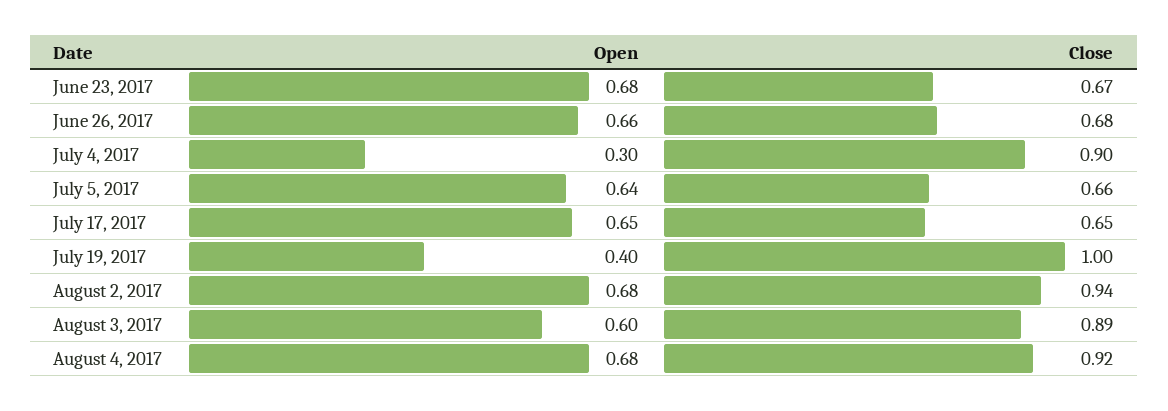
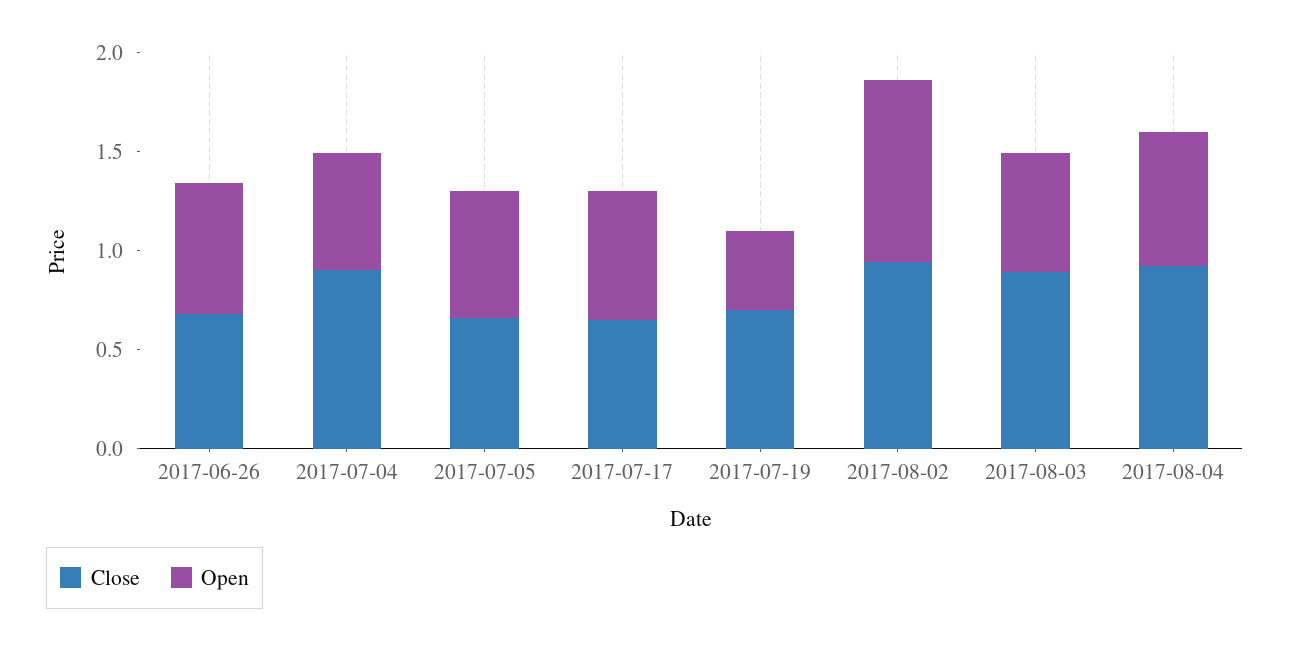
  {
    "Open": {
-     "June 23, 2017": 0.68,
      "June 26, 2017": 0.66,
-     "July 4, 2017": 0.3,
+     "July 4, 2017": 0.6,
      "July 5, 2017": 0.64,
      "July 17, 2017": 0.65,
      "July 19, 2017": 0.4,
-     "August 2, 2017": 0.68,
+     "August 2, 2017": 0.9,
      "August 3, 2017": 0.6,
      "August 4, 2017": 0.68
    },
    "Close": {
-     "June 23, 2017": 0.67,
      "June 26, 2017": 0.68,
      "July 4, 2017": 0.9,
      "July 5, 2017": 0.66,
      "July 17, 2017": 0.65,
-     "July 19, 2017": 1,
+     "July 19, 2017": 0.7,
      "August 2, 2017": 0.94,
      "August 3, 2017": 0.89,
      "August 4, 2017": 0.92
    }
  }

